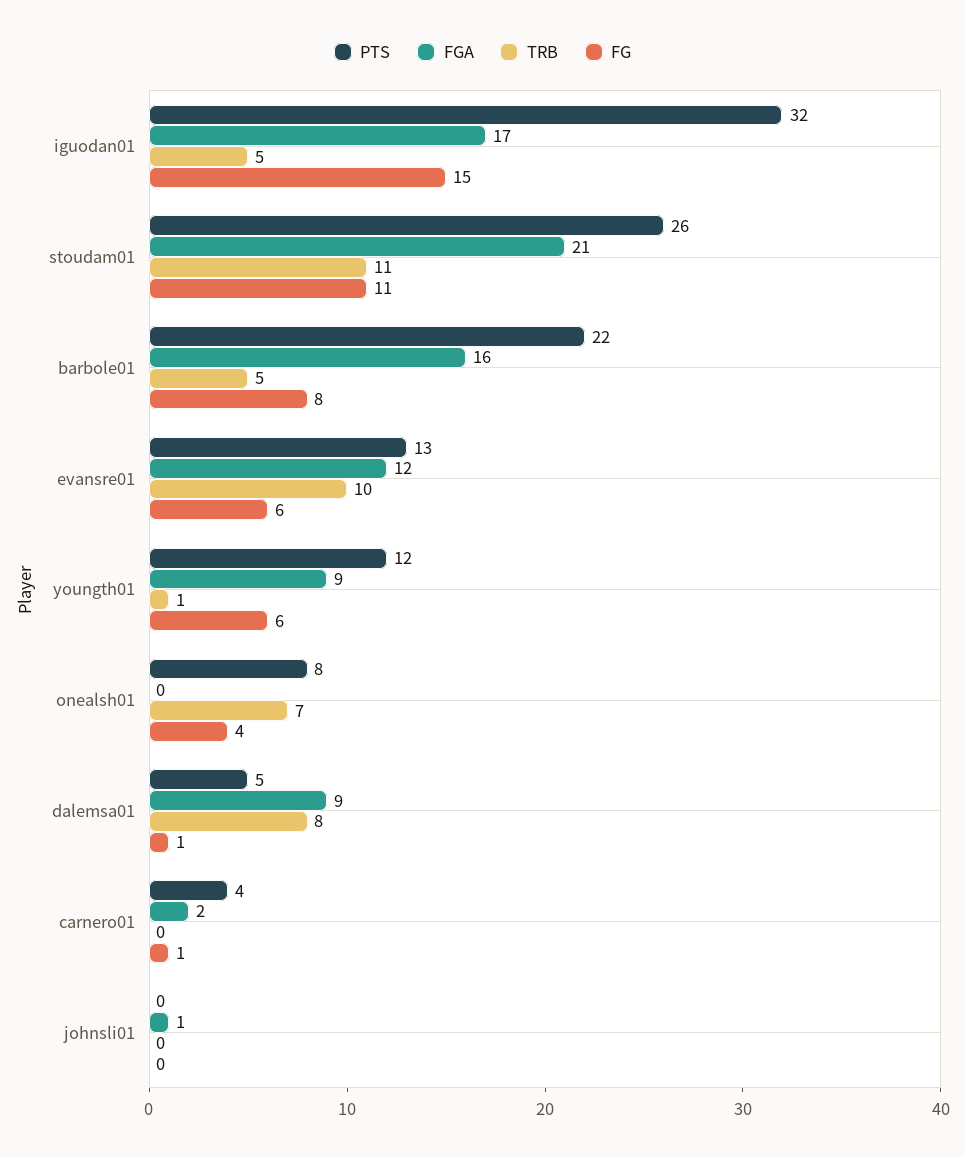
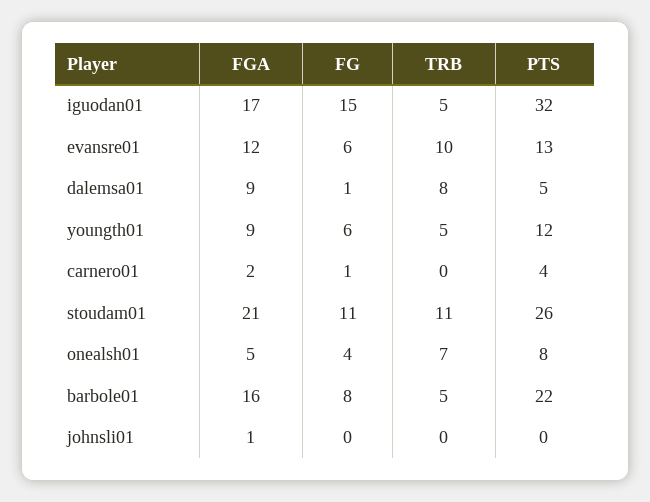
  {
    "PTS": {
      "iguodan01": 32,
      "stoudam01": 26,
      "barbole01": 22,
      "evansre01": 13,
      "youngth01": 12,
      "onealsh01": 8,
      "dalemsa01": 5,
      "carnero01": 4,
      "johnsli01": 0
    },
    "FGA": {
      "iguodan01": 17,
      "stoudam01": 21,
      "barbole01": 16,
      "evansre01": 12,
      "youngth01": 9,
-     "onealsh01": 0,
+     "onealsh01": 5,
      "dalemsa01": 9,
      "carnero01": 2,
      "johnsli01": 1
    },
    "TRB": {
      "iguodan01": 5,
      "stoudam01": 11,
      "barbole01": 5,
      "evansre01": 10,
-     "youngth01": 1,
+     "youngth01": 5,
      "onealsh01": 7,
      "dalemsa01": 8,
      "carnero01": 0,
      "johnsli01": 0
    },
    "FG": {
      "iguodan01": 15,
      "stoudam01": 11,
      "barbole01": 8,
      "evansre01": 6,
      "youngth01": 6,
      "onealsh01": 4,
      "dalemsa01": 1,
      "carnero01": 1,
      "johnsli01": 0
    }
  }

